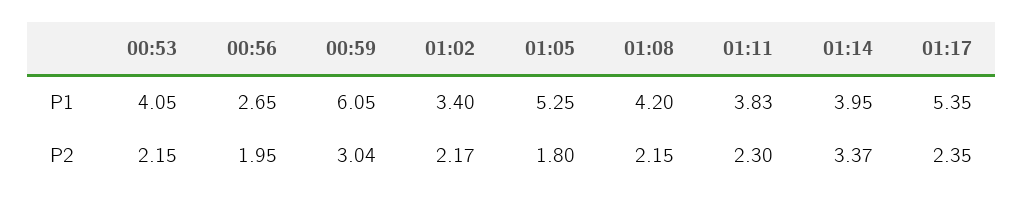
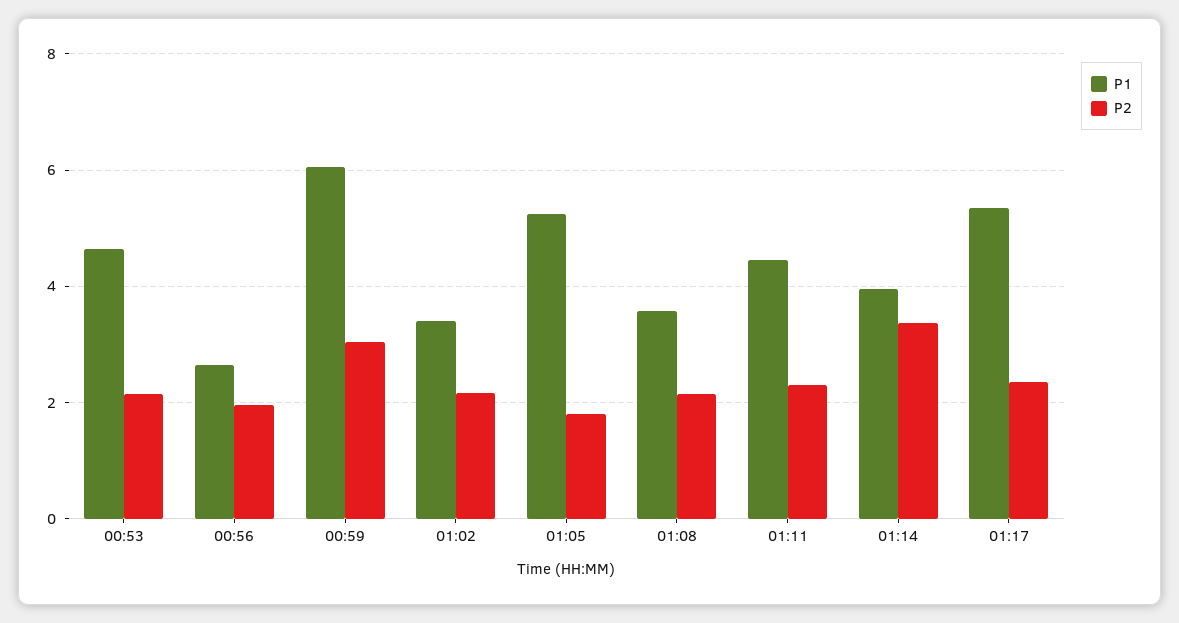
  {
    "P1": {
-     "00:53": 4.05,
+     "00:53": 4.6,
      "00:56": 2.65,
      "00:59": 6.05,
      "01:02": 3.4,
      "01:05": 5.25,
-     "01:08": 4.2,
+     "01:08": 3.6,
-     "01:11": 3.83,
+     "01:11": 4.4,
      "01:14": 3.95,
      "01:17": 5.35
    },
    "P2": {
      "00:53": 2.15,
      "00:56": 1.95,
      "00:59": 3.04,
      "01:02": 2.17,
      "01:05": 1.8,
      "01:08": 2.15,
      "01:11": 2.3,
      "01:14": 3.37,
      "01:17": 2.35
    }
  }

